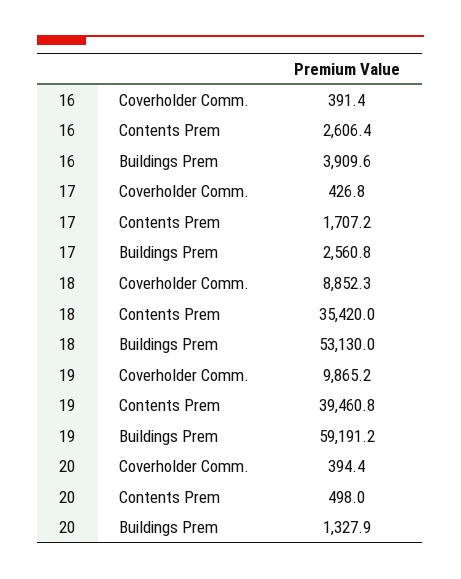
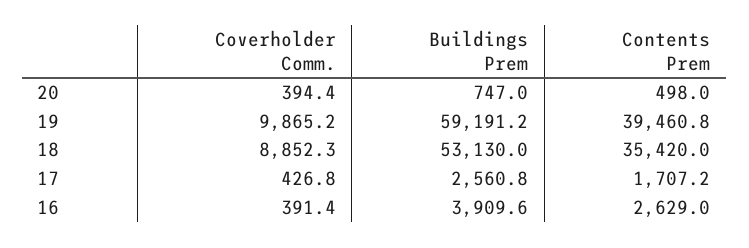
  {
    "16": {
      "Coverholder Comm.": 391.4,
-     "Contents Prem": 2606.4,
+     "Contents Prem": 2629,
      "Buildings Prem": 3909.6
    },
    "17": {
      "Coverholder Comm.": 426.8,
      "Contents Prem": 1707.2,
      "Buildings Prem": 2560.8
    },
    "18": {
      "Coverholder Comm.": 8852.3,
      "Contents Prem": 35420,
      "Buildings Prem": 53130
    },
    "19": {
      "Coverholder Comm.": 9865.2,
      "Contents Prem": 39460.8,
      "Buildings Prem": 59191.2
    },
    "20": {
      "Coverholder Comm.": 394.4,
      "Contents Prem": 498,
-     "Buildings Prem": 1327.9
+     "Buildings Prem": 747
    }
  }

